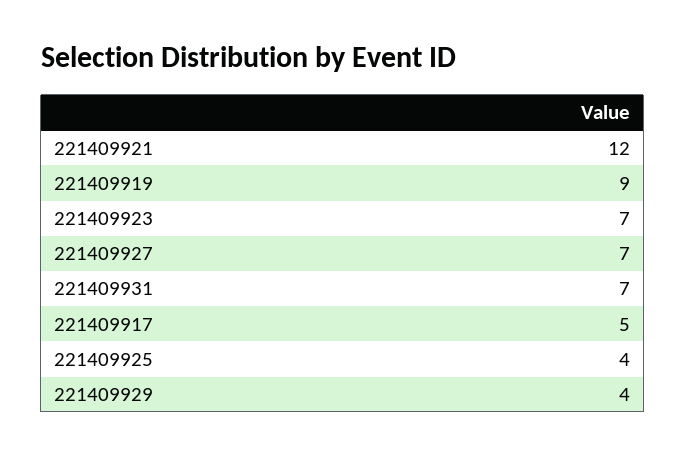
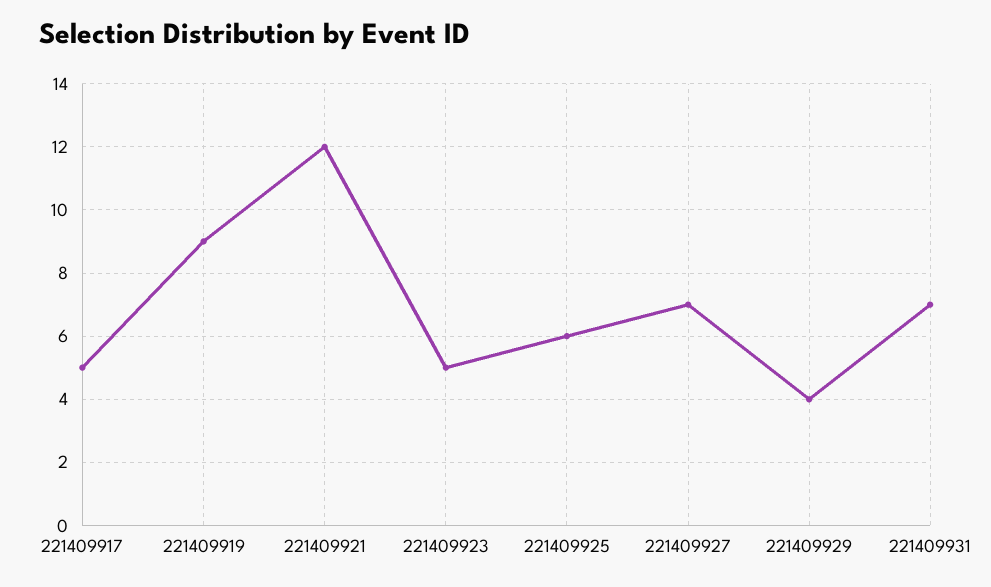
  {
    "221409921": 12,
    "221409919": 9,
-   "221409923": 7,
+   "221409923": 5,
    "221409927": 7,
    "221409931": 7,
    "221409917": 5,
-   "221409925": 4,
+   "221409925": 6,
    "221409929": 4
  }

